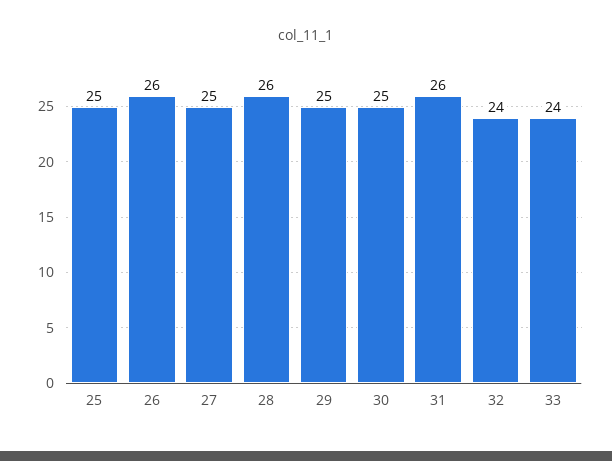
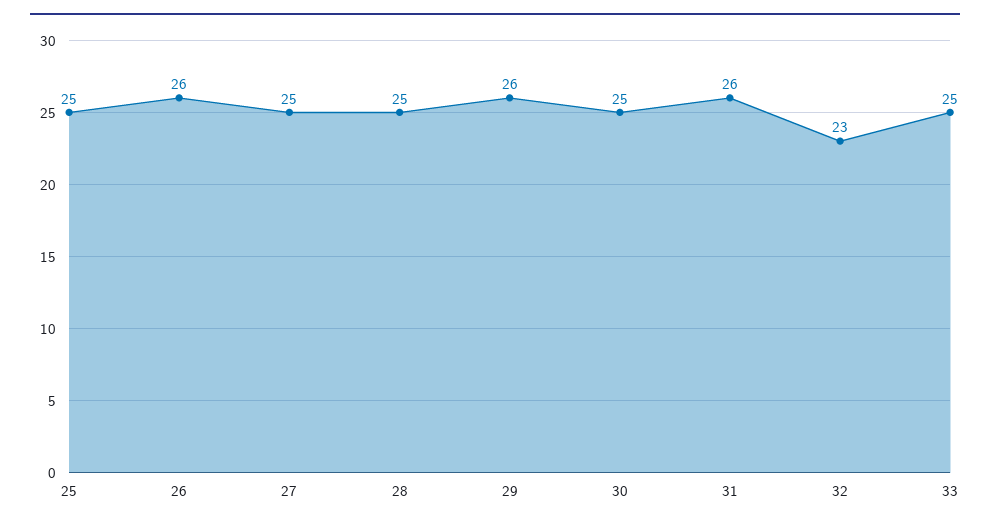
  {
    "25": 25,
    "26": 26,
    "27": 25,
-   "28": 26,
+   "28": 25,
-   "29": 25,
+   "29": 26,
    "30": 25,
    "31": 26,
-   "32": 24,
+   "32": 23,
-   "33": 24
+   "33": 25
  }

